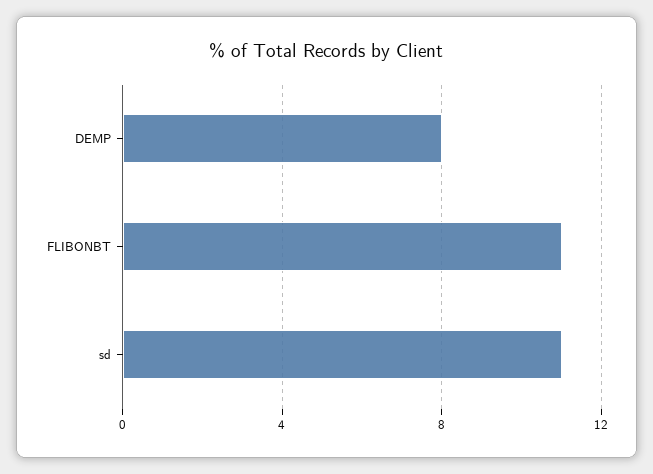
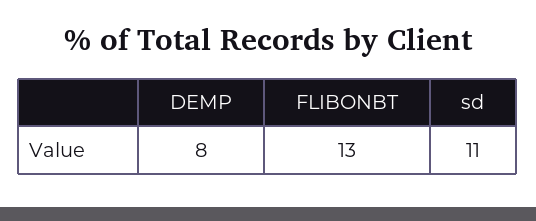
  {
    "DEMP": 8,
-   "FLIBONBT": 11,
+   "FLIBONBT": 13,
    "sd": 11
  }

